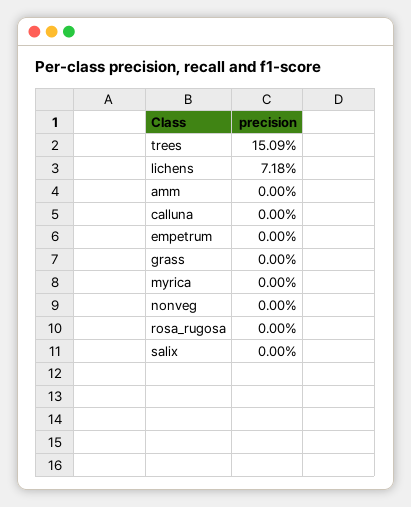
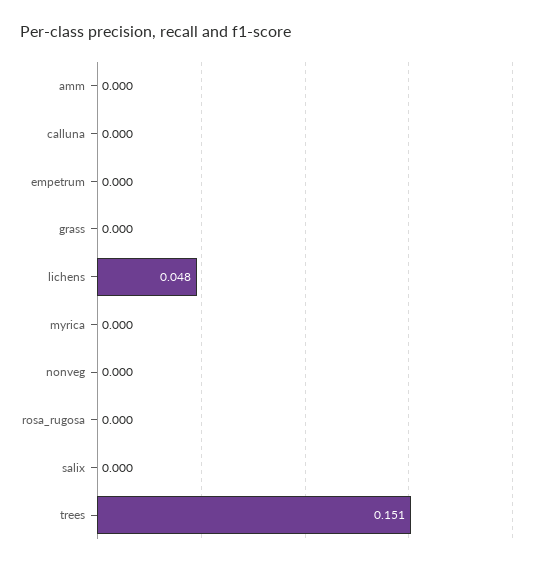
  {
    "trees": 0.1509,
-   "lichens": 0.0718,
+   "lichens": 0.048,
    "amm": 0,
    "calluna": 0,
    "empetrum": 0,
    "grass": 0,
    "myrica": 0,
    "nonveg": 0,
    "rosa_rugosa": 0,
    "salix": 0
  }

